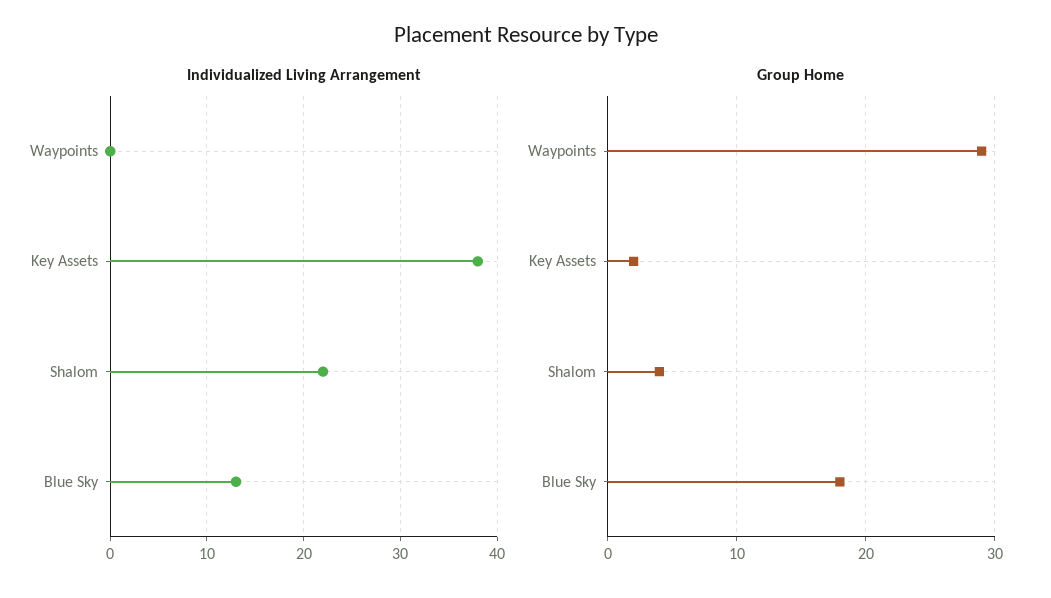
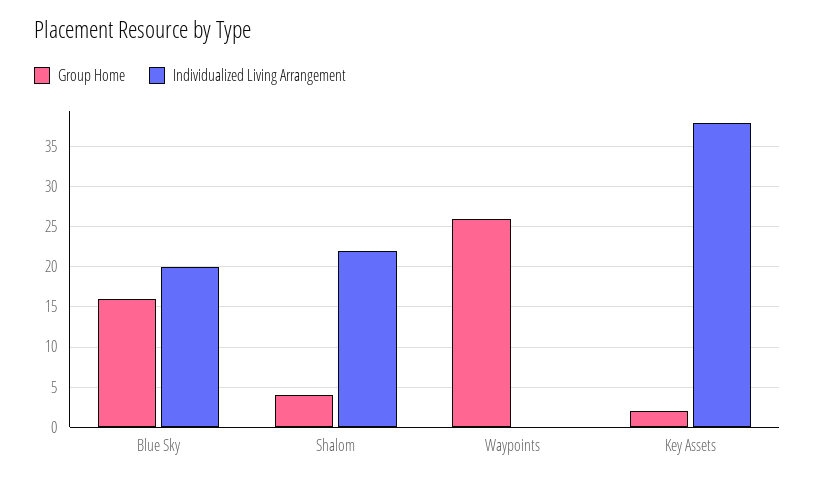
  {
    "Individualized Living Arrangement": {
      "Waypoints": 0,
      "Key Assets": 38,
      "Shalom": 22,
-     "Blue Sky": 13
+     "Blue Sky": 20
    },
    "Group Home": {
-     "Waypoints": 29,
+     "Waypoints": 26,
      "Key Assets": 2,
      "Shalom": 4,
-     "Blue Sky": 18
+     "Blue Sky": 16
    }
  }

